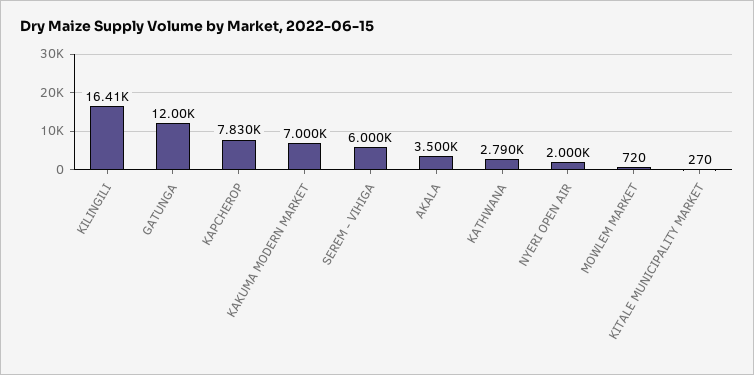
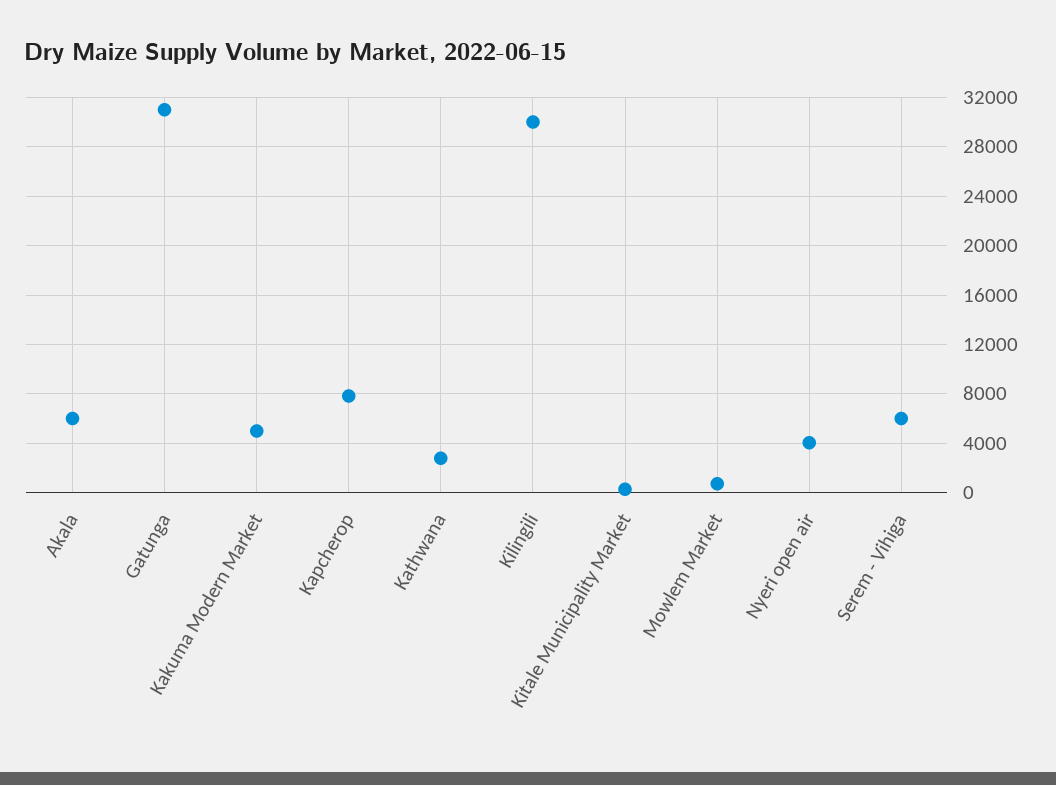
  {
-   "KILINGILI": 16410,
+   "KILINGILI": 30000,
-   "GATUNGA": 12000,
+   "GATUNGA": 31000,
    "KAPCHEROP": 7830,
-   "KAKUMA MODERN MARKET": 7000,
+   "KAKUMA MODERN MARKET": 5000,
    "SEREM - VIHIGA": 6000,
-   "AKALA": 3500,
+   "AKALA": 6000,
    "KATHWANA": 2790,
-   "NYERI OPEN AIR": 2000,
+   "NYERI OPEN AIR": 4000,
    "MOWLEM MARKET": 720,
    "KITALE MUNICIPALITY MARKET": 270
  }

